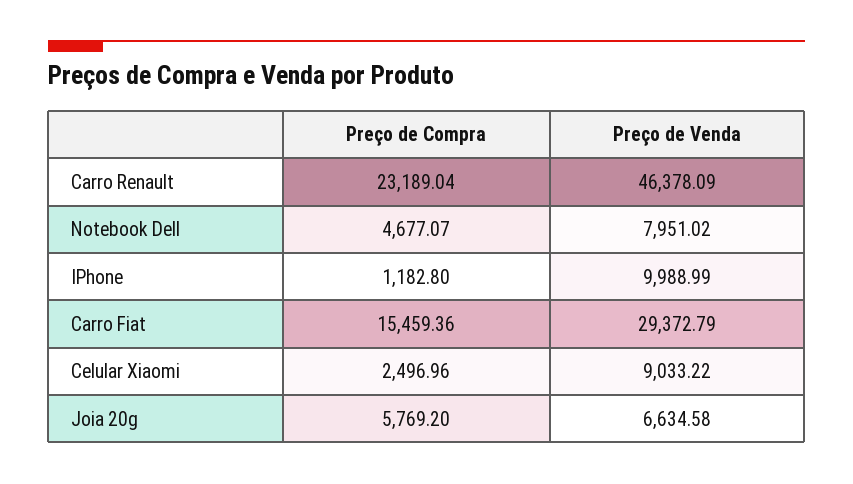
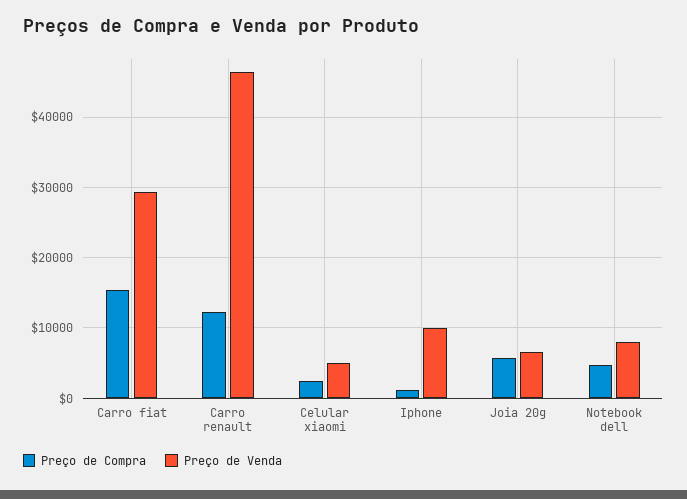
  {
    "Preço de Compra": {
-     "Carro Renault": 23189.04,
+     "Carro Renault": 12000,
      "Notebook Dell": 4677.07,
      "IPhone": 1182.8,
      "Carro Fiat": 15459.36,
      "Celular Xiaomi": 2496.96,
      "Joia 20g": 5769.2
    },
    "Preço de Venda": {
      "Carro Renault": 46378.09,
      "Notebook Dell": 7951.02,
      "IPhone": 9988.99,
      "Carro Fiat": 29372.79,
-     "Celular Xiaomi": 9033.22,
+     "Celular Xiaomi": 5000,
      "Joia 20g": 6634.58
    }
  }

